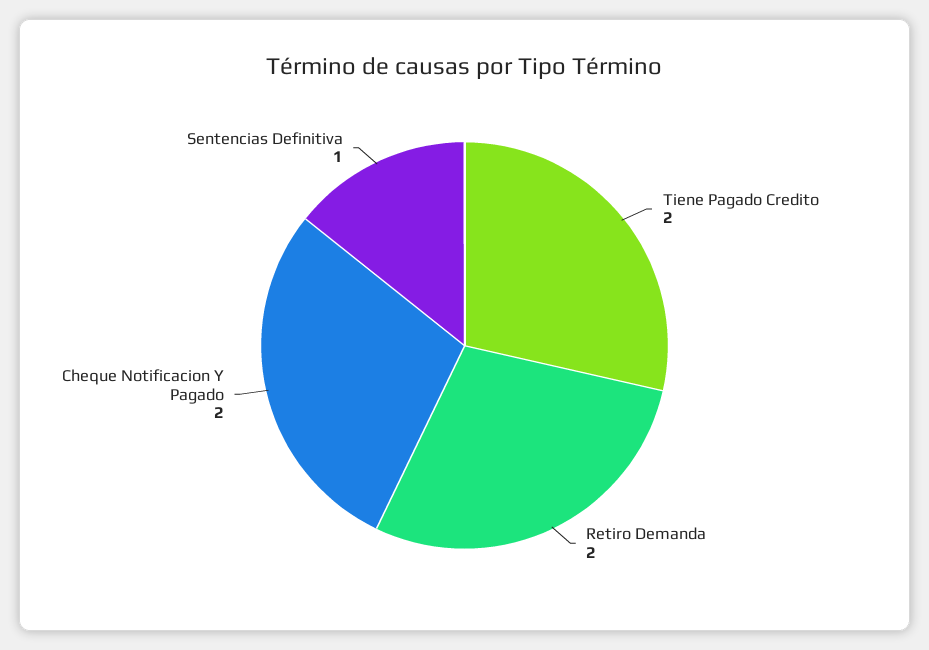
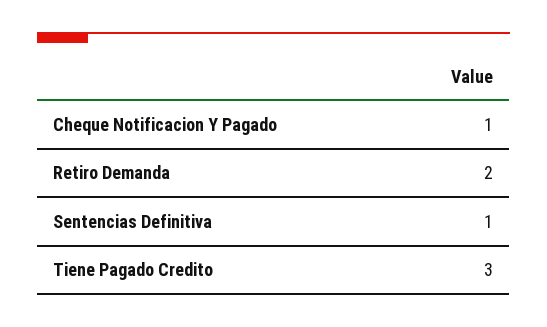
  {
-   "Tiene Pagado Credito": 2,
+   "Tiene Pagado Credito": 3,
    "Retiro Demanda": 2,
-   "Cheque Notificacion Y Pagado": 2,
+   "Cheque Notificacion Y Pagado": 1,
    "Sentencias Definitiva": 1
  }

